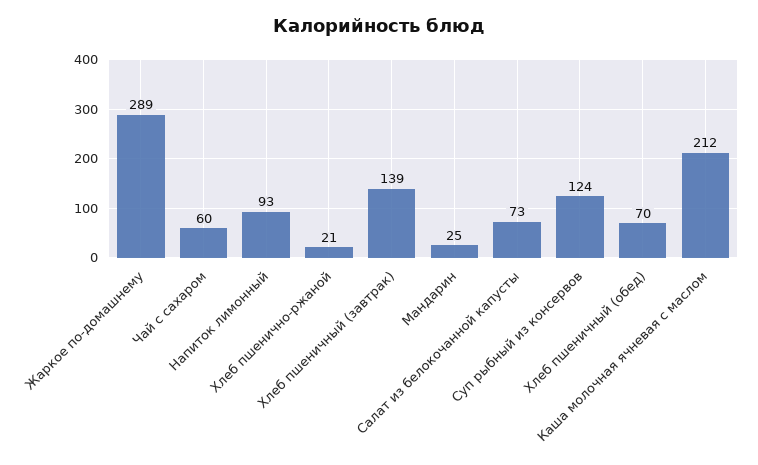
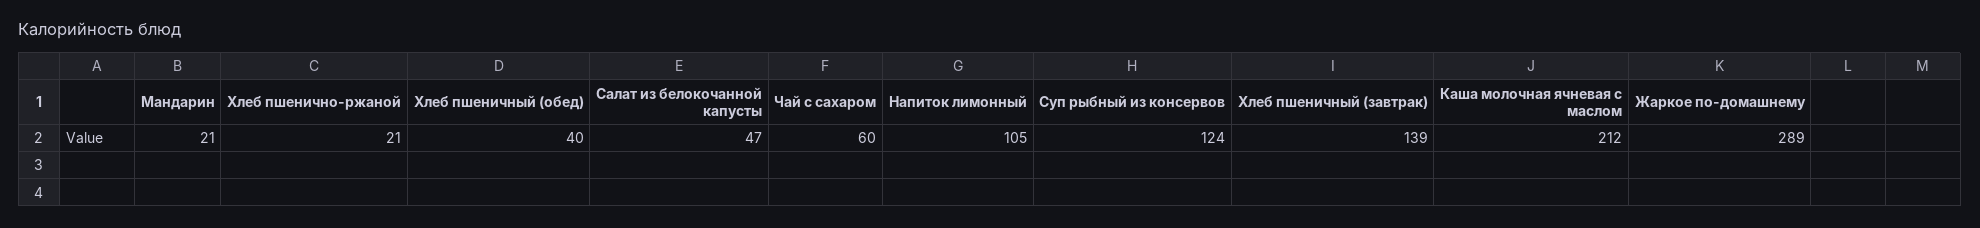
  {
    "Жаркое по-домашнему": 289,
    "Чай с сахаром": 60,
-   "Напиток лимонный": 93,
+   "Напиток лимонный": 105,
    "Хлеб пшенично-ржаной": 21,
    "Хлеб пшеничный (завтрак)": 139,
-   "Мандарин": 25,
+   "Мандарин": 21,
-   "Салат из белокочанной капусты": 73,
+   "Салат из белокочанной капусты": 47,
    "Суп рыбный из консервов": 124,
-   "Хлеб пшеничный (обед)": 70,
+   "Хлеб пшеничный (обед)": 40,
    "Каша молочная ячневая с маслом": 212
  }

